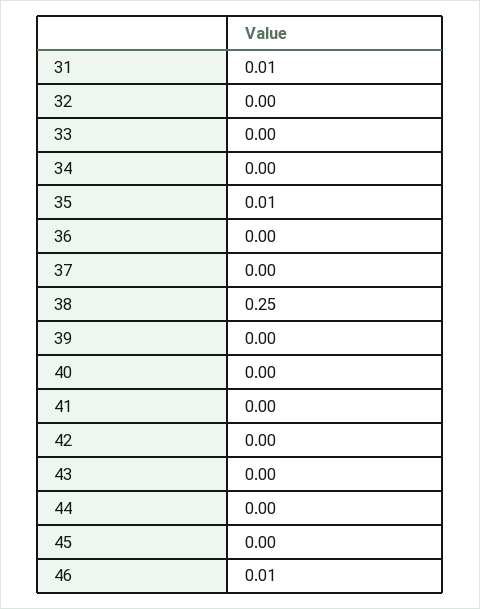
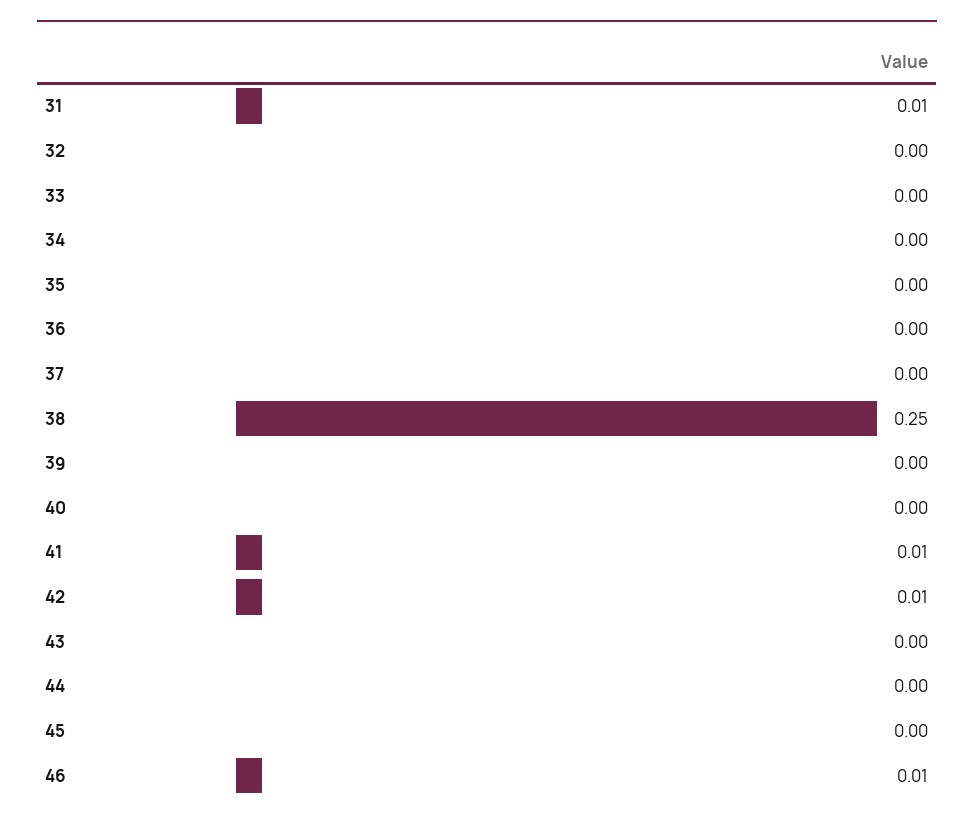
  {
    "31": 0.01,
    "32": 0,
    "33": 0,
    "34": 0,
-   "35": 0.01,
+   "35": 0,
    "36": 0,
    "37": 0,
    "38": 0.25,
    "39": 0,
    "40": 0,
-   "41": 0,
+   "41": 0.01,
-   "42": 0,
+   "42": 0.01,
    "43": 0,
    "44": 0,
    "45": 0,
    "46": 0.01
  }

